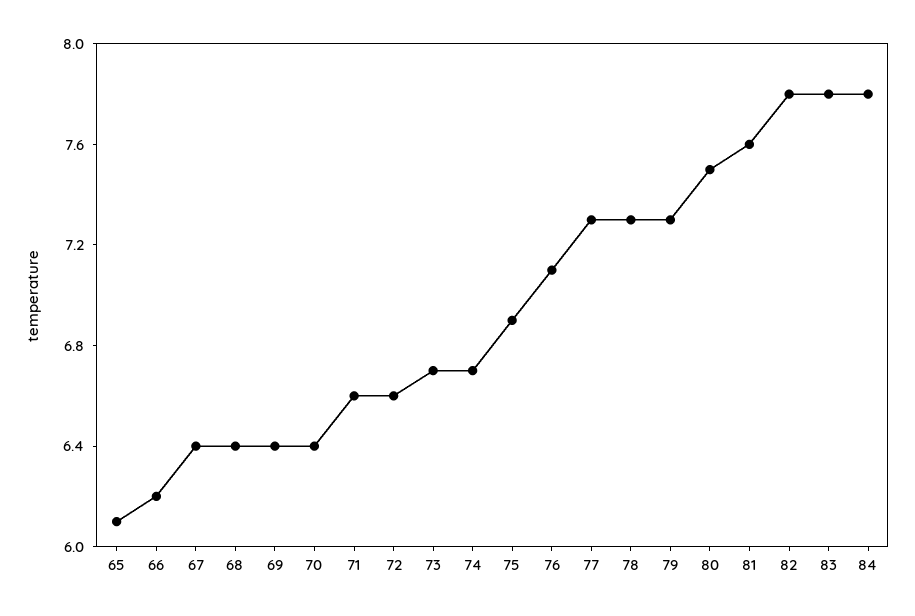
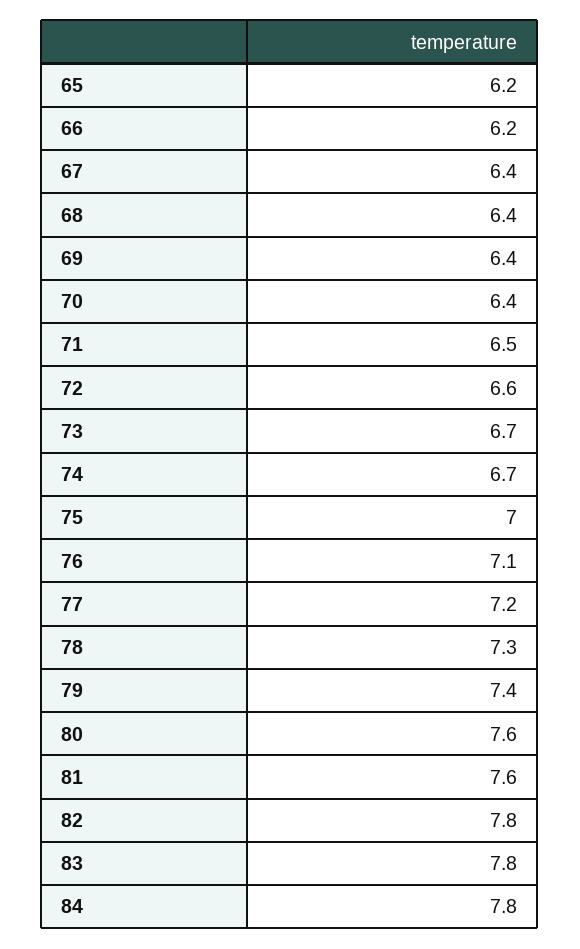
  {
-   "65": 6.1,
+   "65": 6.2,
    "66": 6.2,
    "67": 6.4,
    "68": 6.4,
    "69": 6.4,
    "70": 6.4,
-   "71": 6.6,
+   "71": 6.5,
    "72": 6.6,
    "73": 6.7,
    "74": 6.7,
-   "75": 6.9,
+   "75": 7,
    "76": 7.1,
-   "77": 7.3,
+   "77": 7.2,
    "78": 7.3,
-   "79": 7.3,
+   "79": 7.4,
-   "80": 7.5,
+   "80": 7.6,
    "81": 7.6,
    "82": 7.8,
    "83": 7.8,
    "84": 7.8
  }

